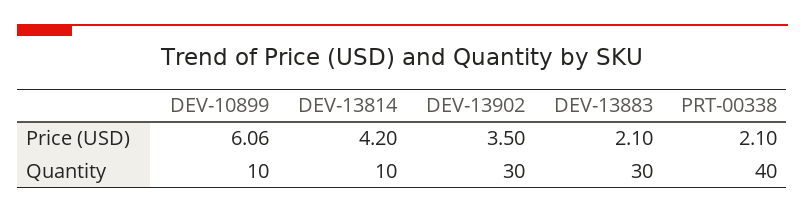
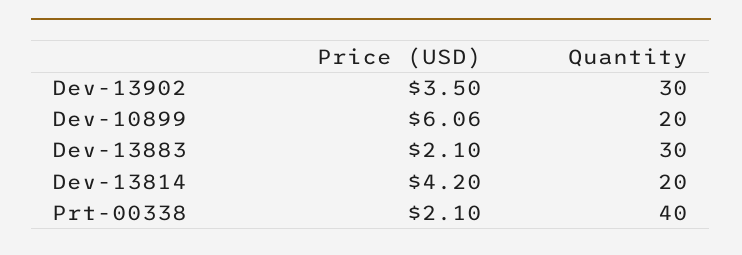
  {
    "DEV-10899": {
      "Price (USD)": 6.06,
-     "Quantity": 10
+     "Quantity": 20
    },
    "DEV-13814": {
      "Price (USD)": 4.2,
-     "Quantity": 10
+     "Quantity": 20
    },
    "DEV-13902": {
      "Price (USD)": 3.5,
      "Quantity": 30
    },
    "DEV-13883": {
      "Price (USD)": 2.1,
      "Quantity": 30
    },
    "PRT-00338": {
      "Price (USD)": 2.1,
      "Quantity": 40
    }
  }

